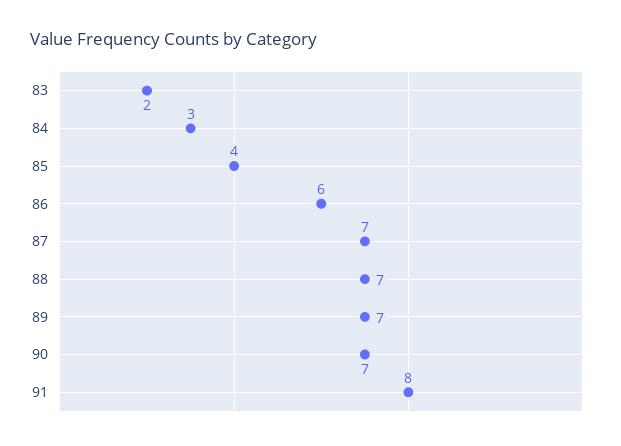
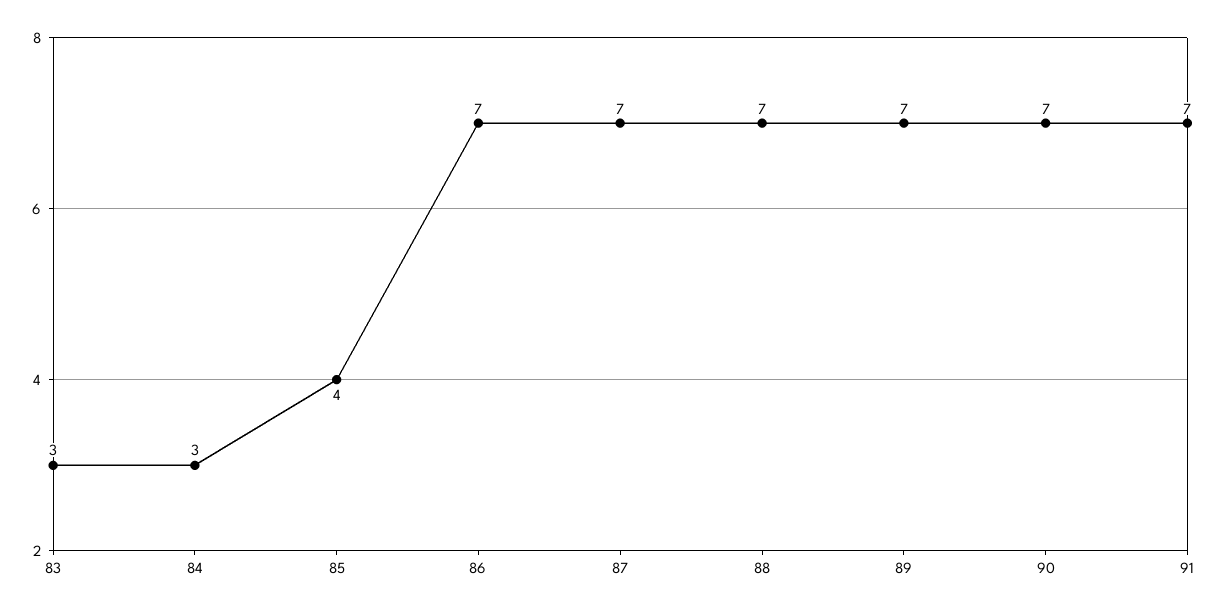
  {
-   "83": 2,
+   "83": 3,
    "84": 3,
    "85": 4,
-   "86": 6,
+   "86": 7,
    "87": 7,
    "88": 7,
    "89": 7,
    "90": 7,
-   "91": 8
+   "91": 7
  }

